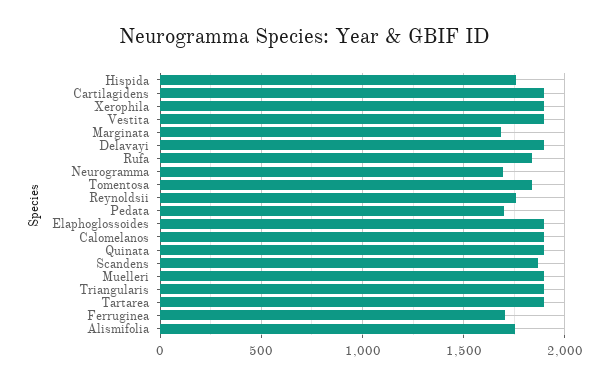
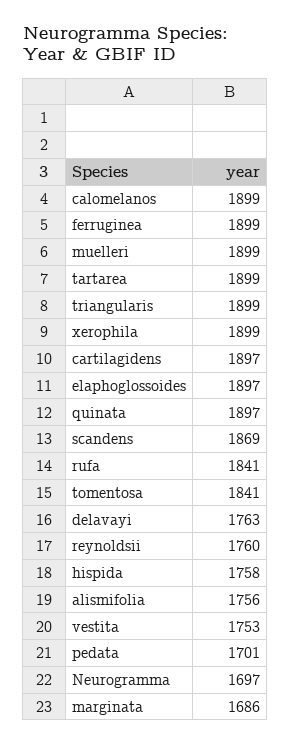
  {
    "Hispida": 1758,
    "Cartilagidens": 1897,
    "Xerophila": 1899,
-   "Vestita": 1900,
+   "Vestita": 1753,
    "Marginata": 1686,
-   "Delavayi": 1900,
+   "Delavayi": 1763,
    "Rufa": 1841,
    "Neurogramma": 1697,
    "Tomentosa": 1841,
    "Reynoldsii": 1760,
    "Pedata": 1701,
    "Elaphoglossoides": 1897,
    "Calomelanos": 1899,
    "Quinata": 1897,
    "Scandens": 1869,
    "Muelleri": 1899,
    "Triangularis": 1899,
    "Tartarea": 1899,
-   "Ferruginea": 1700,
+   "Ferruginea": 1899,
    "Alismifolia": 1756
  }

